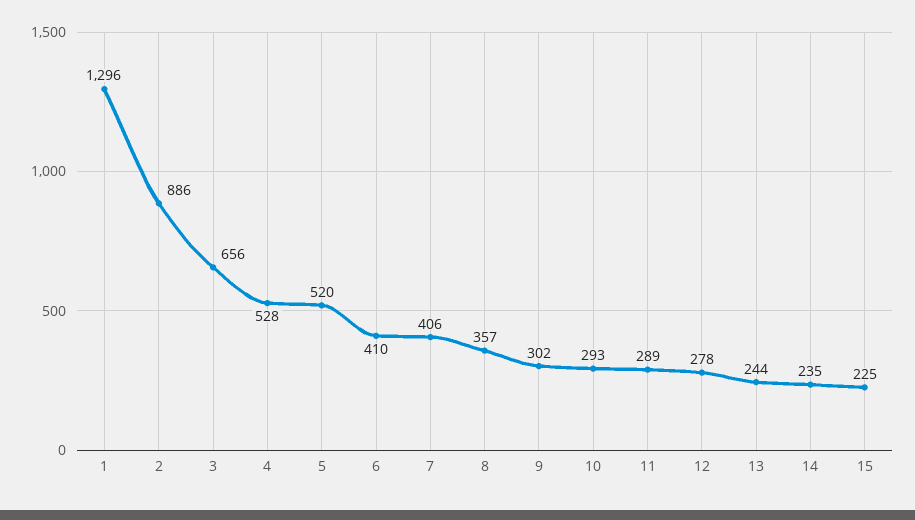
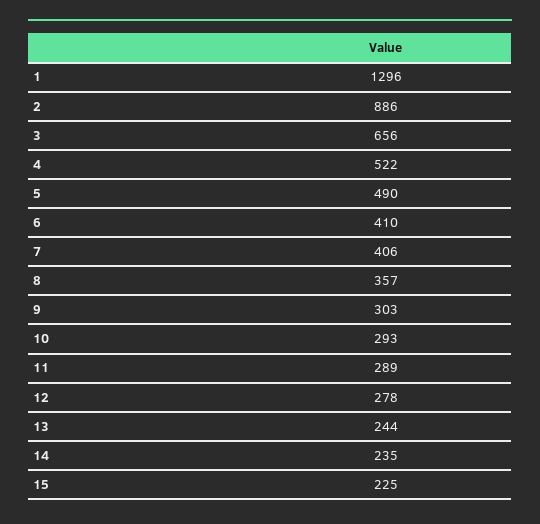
  {
    "1": 1296,
    "2": 886,
    "3": 656,
-   "4": 528,
+   "4": 522,
-   "5": 520,
+   "5": 490,
    "6": 410,
    "7": 406,
    "8": 357,
-   "9": 302,
+   "9": 303,
    "10": 293,
    "11": 289,
    "12": 278,
    "13": 244,
    "14": 235,
    "15": 225
  }

